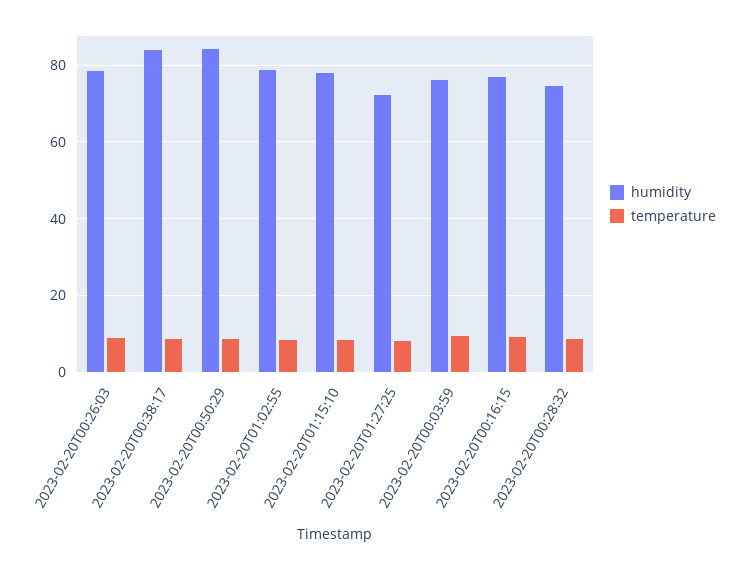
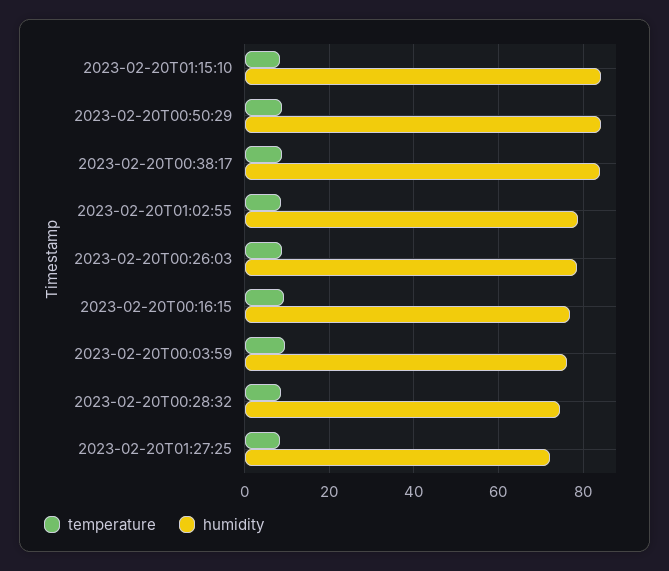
  {
    "humidity": {
      "2023-02-20T00:26:03": 78,
      "2023-02-20T00:38:17": 84,
      "2023-02-20T00:50:29": 84,
      "2023-02-20T01:02:55": 78,
-     "2023-02-20T01:15:10": 78,
+     "2023-02-20T01:15:10": 84,
      "2023-02-20T01:27:25": 72,
      "2023-02-20T00:03:59": 76,
      "2023-02-20T00:16:15": 76,
      "2023-02-20T00:28:32": 74
    },
    "temperature": {
      "2023-02-20T00:26:03": 8,
      "2023-02-20T00:38:17": 8,
      "2023-02-20T00:50:29": 8,
      "2023-02-20T01:02:55": 8,
      "2023-02-20T01:15:10": 8,
      "2023-02-20T01:27:25": 8,
      "2023-02-20T00:03:59": 10,
      "2023-02-20T00:16:15": 10,
      "2023-02-20T00:28:32": 8
    }
  }

